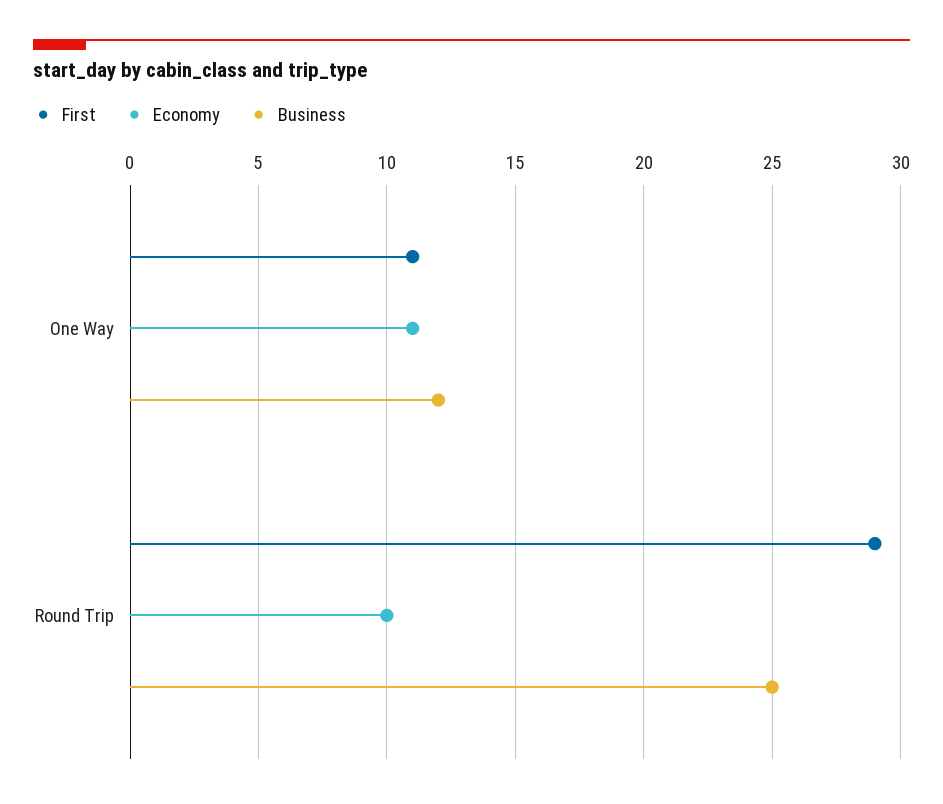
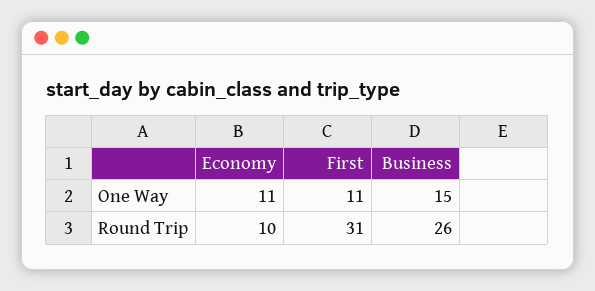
  {
    "First": {
      "One Way": 11,
-     "Round Trip": 29
+     "Round Trip": 31
    },
    "Economy": {
      "One Way": 11,
      "Round Trip": 10
    },
    "Business": {
-     "One Way": 12,
+     "One Way": 15,
-     "Round Trip": 25
+     "Round Trip": 26
    }
  }

